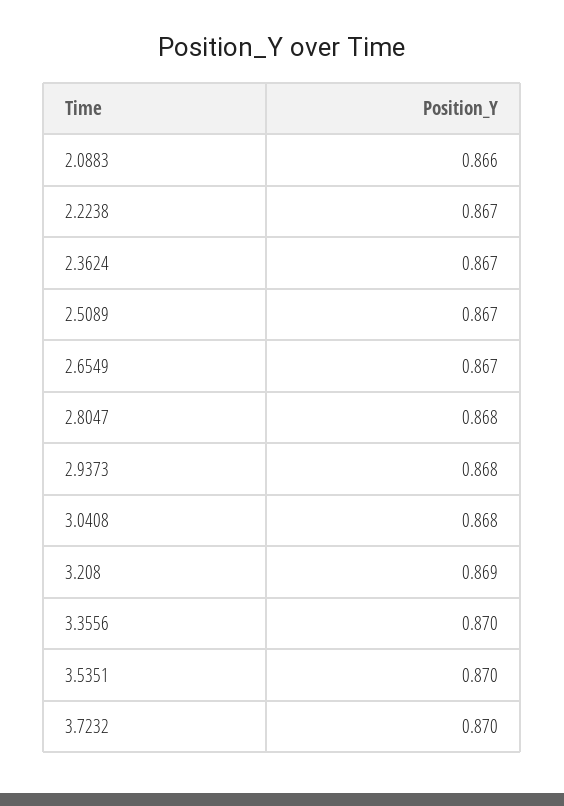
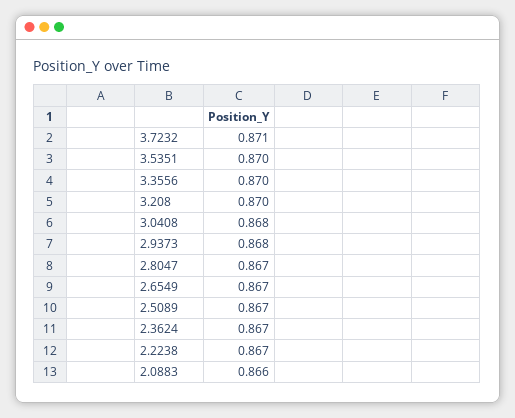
  {
    "2.0883": 0.866,
    "2.2238": 0.867,
    "2.3624": 0.867,
    "2.5089": 0.867,
    "2.6549": 0.867,
-   "2.8047": 0.868,
+   "2.8047": 0.867,
    "2.9373": 0.868,
    "3.0408": 0.868,
-   "3.208": 0.869,
+   "3.208": 0.87,
    "3.3556": 0.87,
    "3.5351": 0.87,
-   "3.7232": 0.87
+   "3.7232": 0.871
  }

